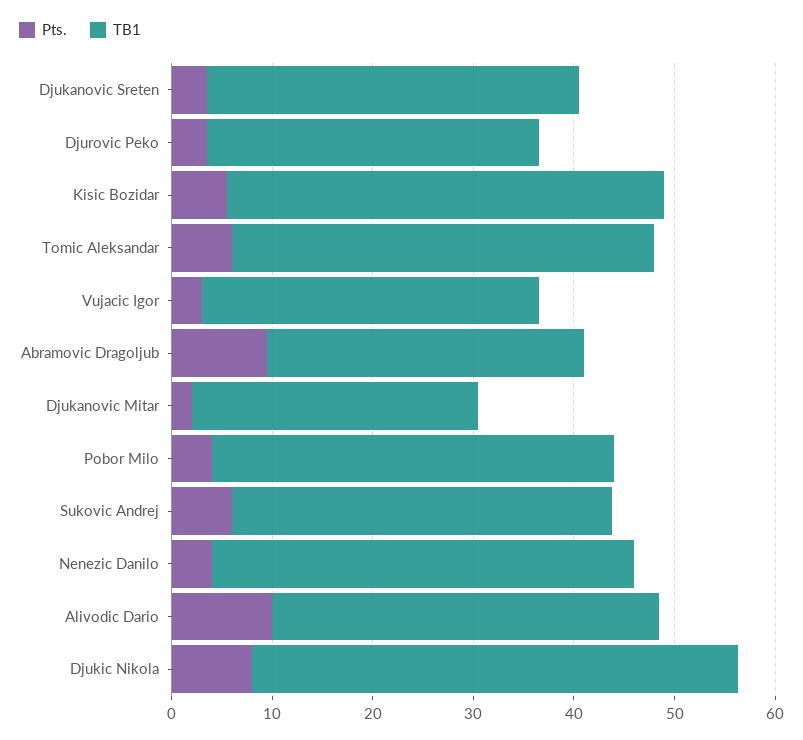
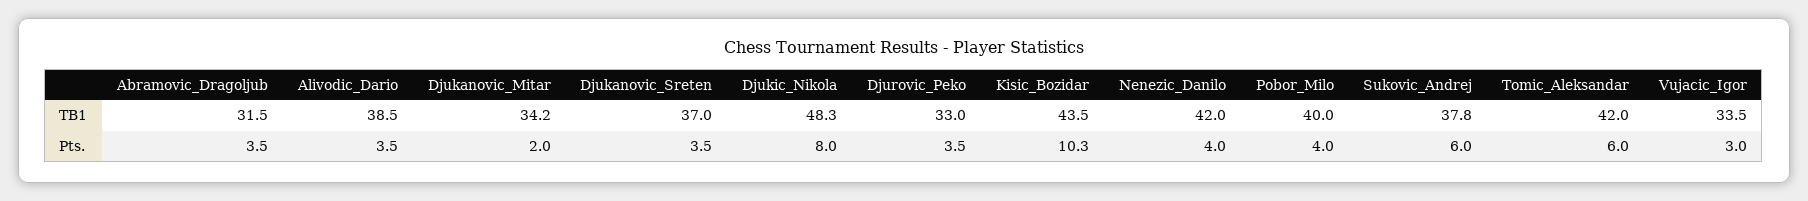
  {
    "Pts.": {
      "Djukanovic Sreten": 3.5,
      "Djurovic Peko": 3.5,
-     "Kisic Bozidar": 6,
+     "Kisic Bozidar": 10.3,
      "Tomic Aleksandar": 6,
      "Vujacic Igor": 3,
-     "Abramovic Dragoljub": 10,
+     "Abramovic Dragoljub": 3.5,
      "Djukanovic Mitar": 2,
      "Pobor Milo": 4,
      "Sukovic Andrej": 6,
      "Nenezic Danilo": 4,
-     "Alivodic Dario": 10,
+     "Alivodic Dario": 3.5,
      "Djukic Nikola": 8
    },
    "TB1": {
      "Djukanovic Sreten": 37,
      "Djurovic Peko": 33,
      "Kisic Bozidar": 43.5,
      "Tomic Aleksandar": 42,
      "Vujacic Igor": 33.5,
      "Abramovic Dragoljub": 31.5,
-     "Djukanovic Mitar": 28,
+     "Djukanovic Mitar": 34.2,
      "Pobor Milo": 40,
      "Sukovic Andrej": 37.8,
      "Nenezic Danilo": 42,
      "Alivodic Dario": 38.5,
      "Djukic Nikola": 48.3
    }
  }

